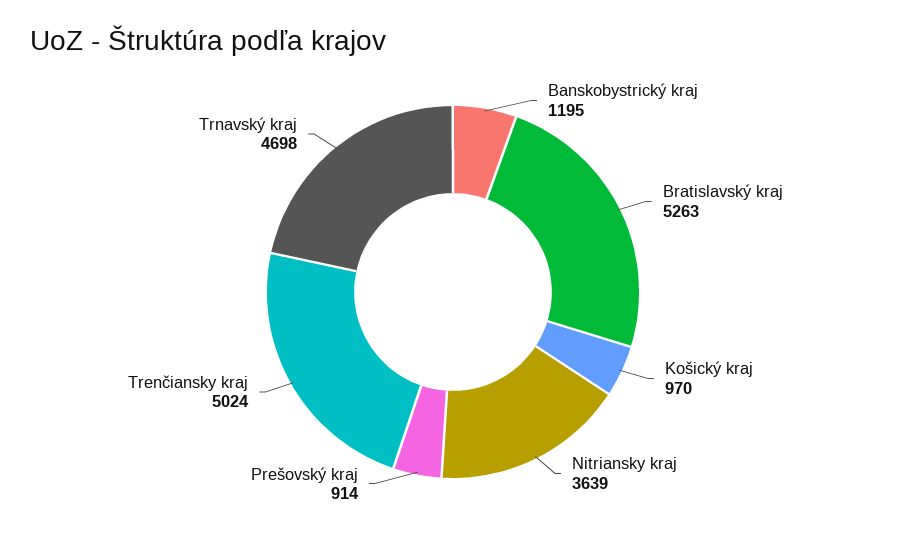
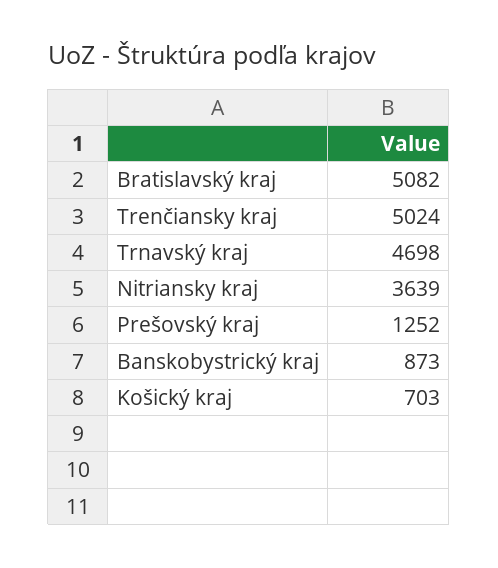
  {
-   "Banskobystrický kraj": 1195,
+   "Banskobystrický kraj": 873,
-   "Bratislavský kraj": 5263,
+   "Bratislavský kraj": 5082,
-   "Košický kraj": 970,
+   "Košický kraj": 703,
    "Nitriansky kraj": 3639,
-   "Prešovský kraj": 914,
+   "Prešovský kraj": 1252,
    "Trenčiansky kraj": 5024,
    "Trnavský kraj": 4698
  }

